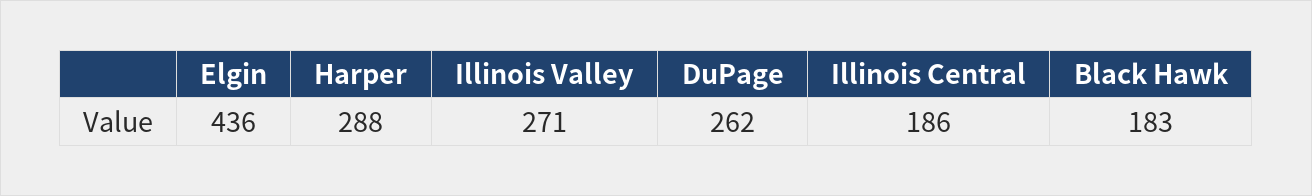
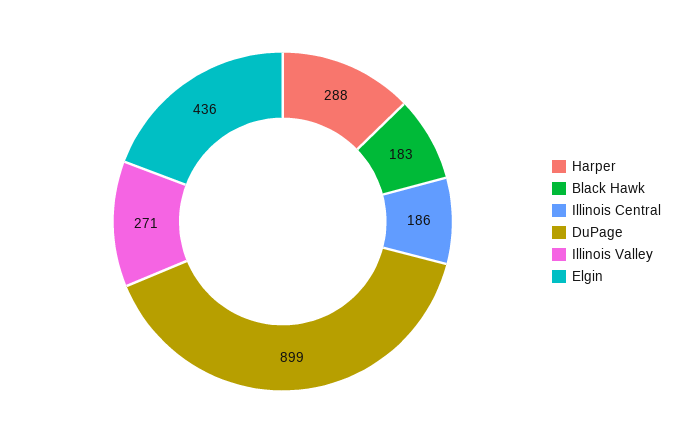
  {
    "Elgin": 436,
    "Harper": 288,
    "Illinois Valley": 271,
-   "DuPage": 262,
+   "DuPage": 899,
    "Illinois Central": 186,
    "Black Hawk": 183
  }

